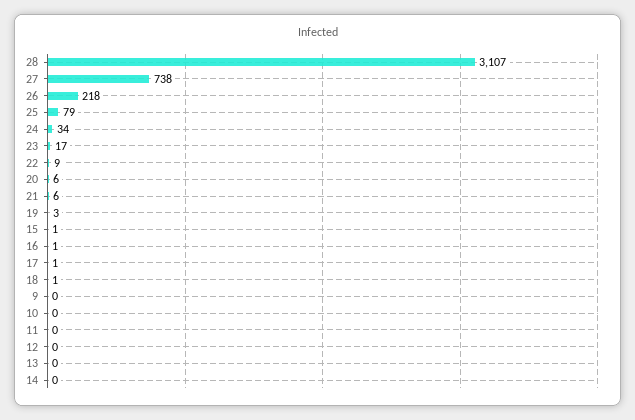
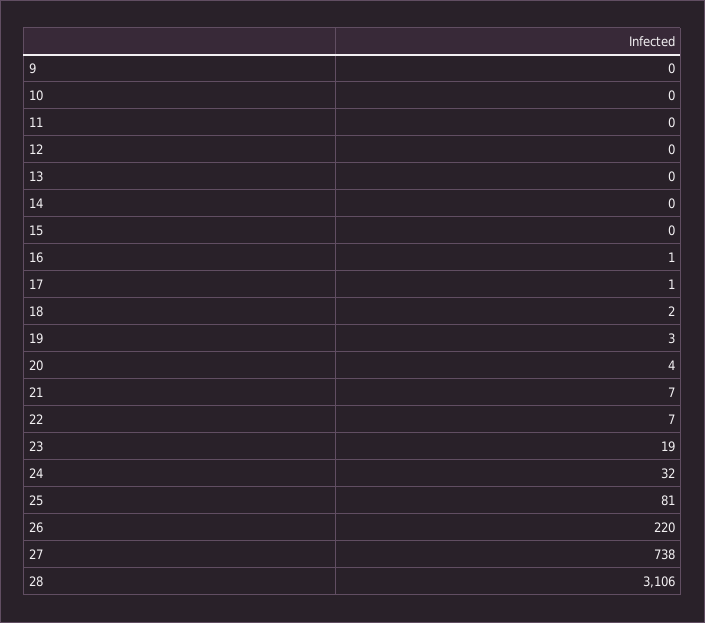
  {
-   "28": 3107,
+   "28": 3106,
    "27": 738,
-   "26": 218,
+   "26": 220,
-   "25": 79,
+   "25": 81,
-   "24": 34,
+   "24": 32,
-   "23": 17,
+   "23": 19,
-   "22": 9,
+   "22": 7,
-   "20": 6,
+   "20": 4,
-   "21": 6,
+   "21": 7,
    "19": 3,
-   "15": 1,
+   "15": 0,
    "16": 1,
    "17": 1,
-   "18": 1,
+   "18": 2,
    "9": 0,
    "10": 0,
    "11": 0,
    "12": 0,
    "13": 0,
    "14": 0
  }

